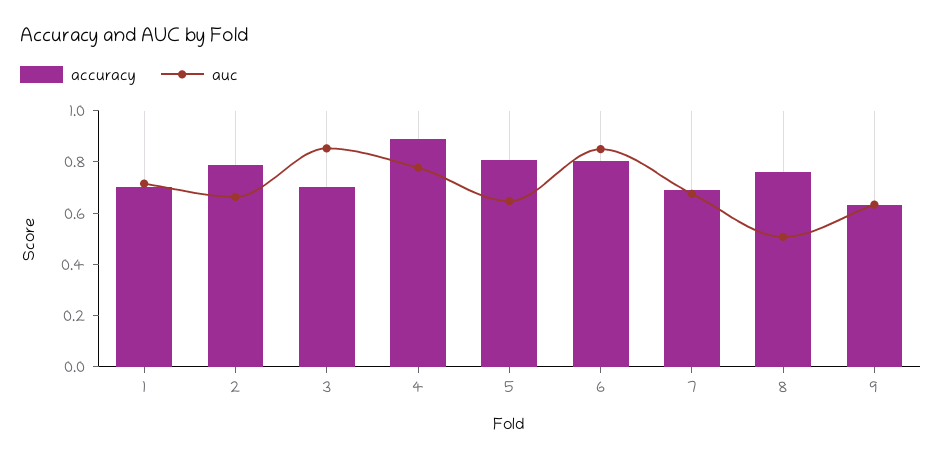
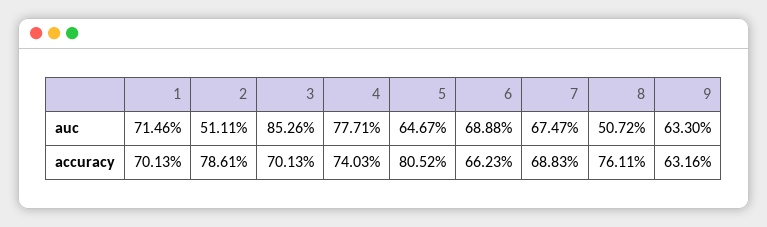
  {
    "accuracy": {
      "1": 0.7013,
      "2": 0.7861,
      "3": 0.7013,
-     "4": 0.9,
+     "4": 0.7403,
      "5": 0.8052,
-     "6": 0.8,
+     "6": 0.6623,
      "7": 0.6883,
      "8": 0.7611,
      "9": 0.6316
    },
    "auc": {
      "1": 0.7146,
-     "2": 0.65,
+     "2": 0.5111,
      "3": 0.8526,
      "4": 0.7771,
      "5": 0.6467,
-     "6": 0.85,
+     "6": 0.6888,
      "7": 0.6747,
      "8": 0.5072,
      "9": 0.633
    }
  }

